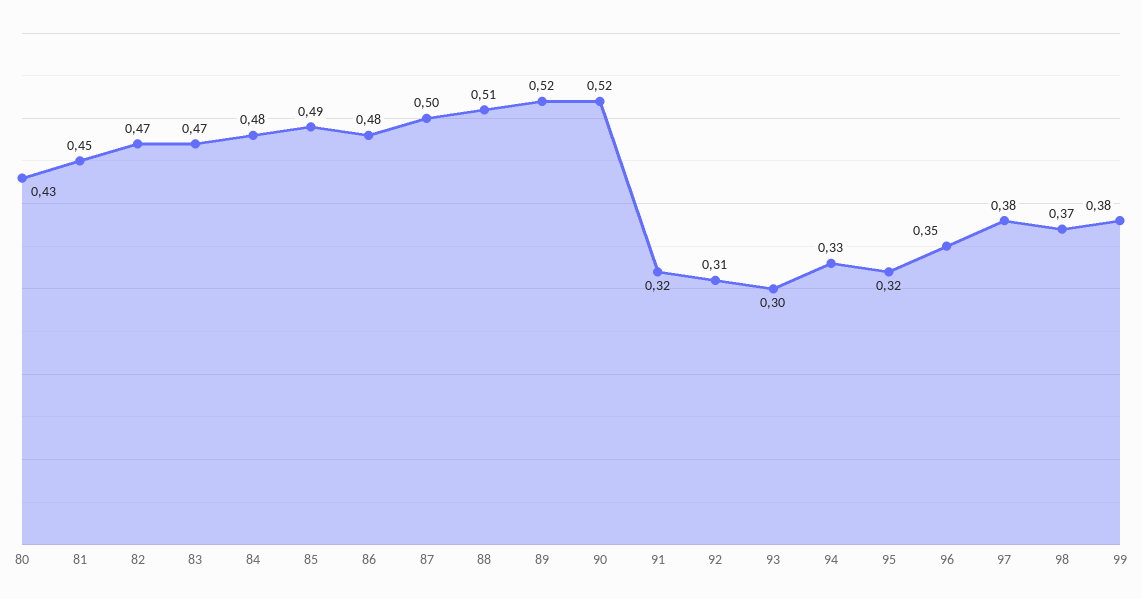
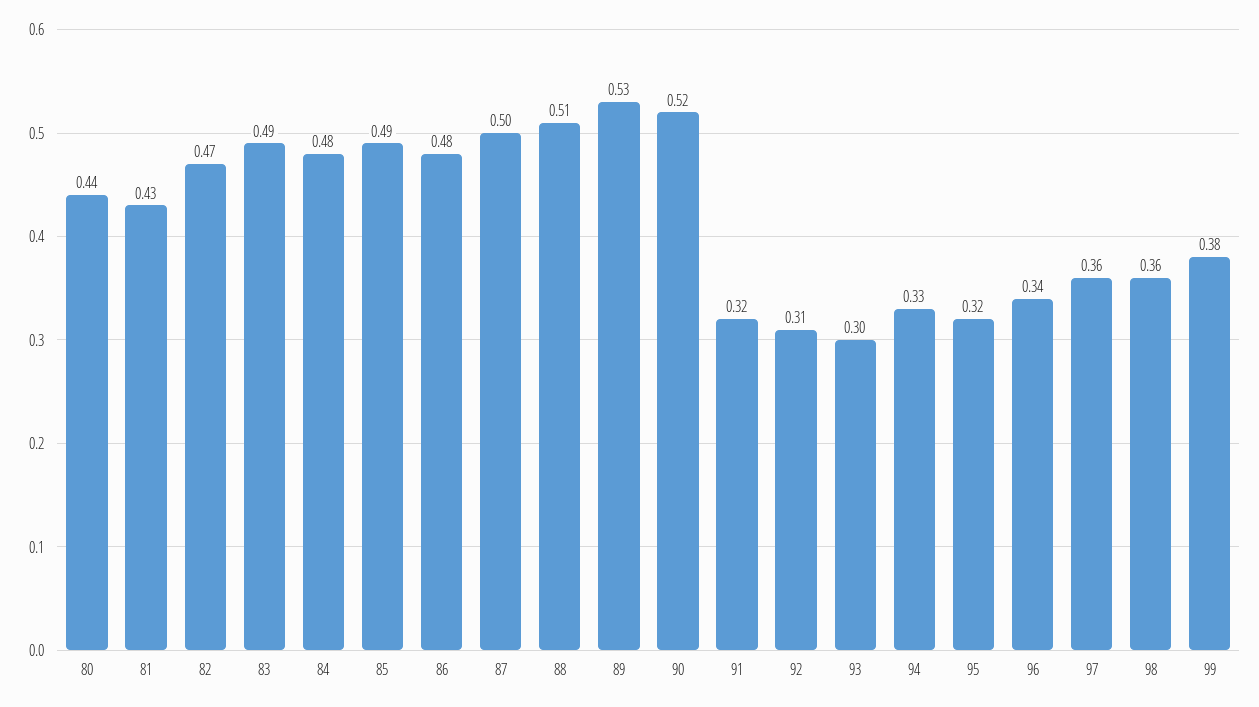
  {
-   "80": 0.43,
+   "80": 0.44,
-   "81": 0.45,
+   "81": 0.43,
    "82": 0.47,
-   "83": 0.47,
+   "83": 0.49,
    "84": 0.48,
    "85": 0.49,
    "86": 0.48,
    "87": 0.5,
    "88": 0.51,
-   "89": 0.52,
+   "89": 0.53,
    "90": 0.52,
    "91": 0.32,
    "92": 0.31,
    "93": 0.3,
    "94": 0.33,
    "95": 0.32,
-   "96": 0.35,
+   "96": 0.34,
-   "97": 0.38,
+   "97": 0.36,
-   "98": 0.37,
+   "98": 0.36,
    "99": 0.38
  }

